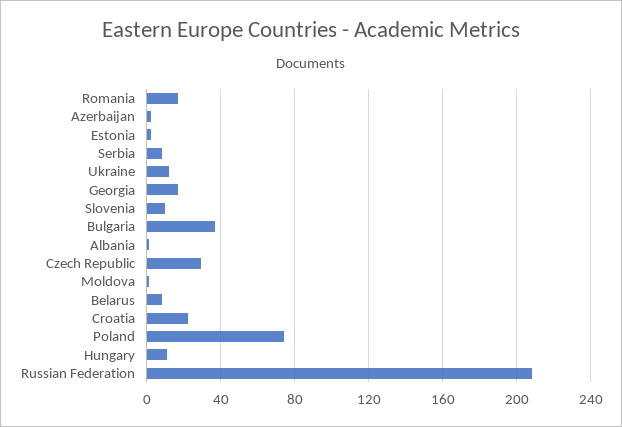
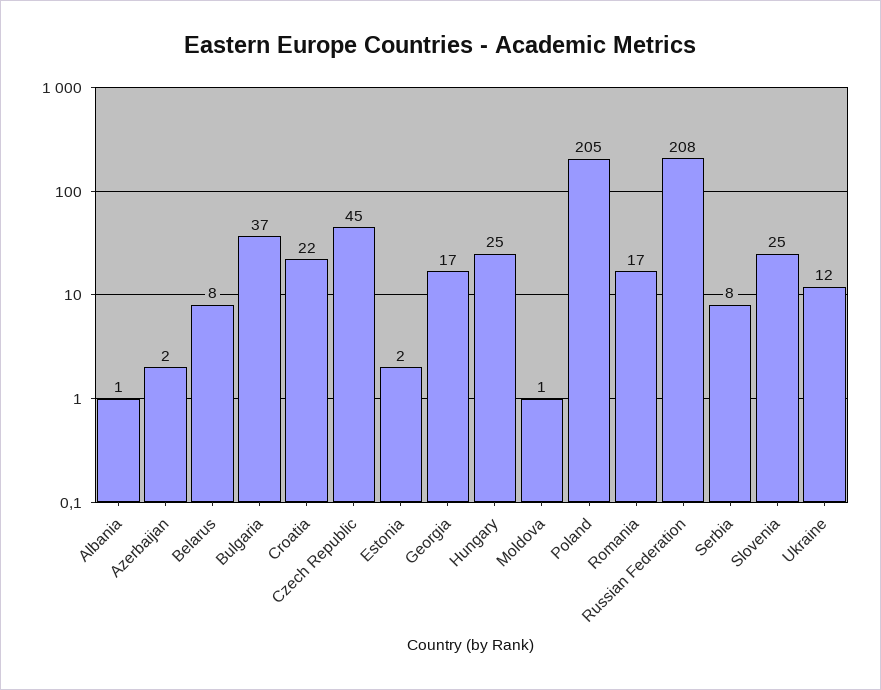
  {
    "Romania": 17,
    "Azerbaijan": 2,
    "Estonia": 2,
    "Serbia": 8,
    "Ukraine": 12,
    "Georgia": 17,
-   "Slovenia": 10,
+   "Slovenia": 25,
    "Bulgaria": 37,
    "Albania": 1,
-   "Czech Republic": 30,
+   "Czech Republic": 45,
    "Moldova": 1,
    "Belarus": 8,
    "Croatia": 22,
-   "Poland": 75,
+   "Poland": 205,
-   "Hungary": 10,
+   "Hungary": 25,
    "Russian Federation": 208
  }

